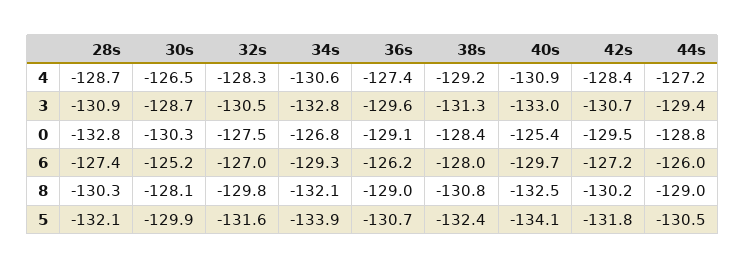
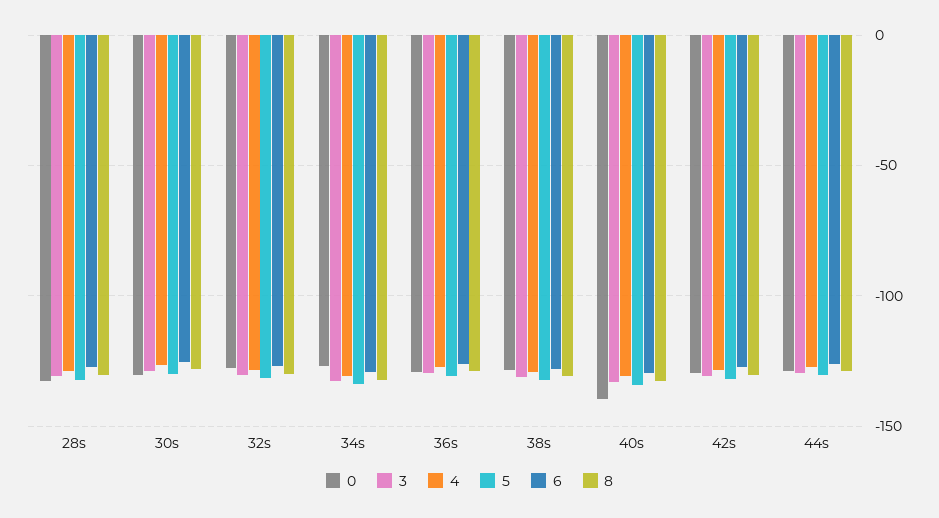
  {
    "4": {
      "28s": -128.7,
      "30s": -126.5,
      "32s": -128.3,
      "34s": -130.6,
      "36s": -127.4,
      "38s": -129.2,
      "40s": -130.9,
      "42s": -128.4,
      "44s": -127.2
    },
    "3": {
      "28s": -130.9,
      "30s": -128.7,
      "32s": -130.5,
      "34s": -132.8,
      "36s": -129.6,
      "38s": -131.3,
      "40s": -133,
      "42s": -130.7,
      "44s": -129.4
    },
    "0": {
      "28s": -132.8,
      "30s": -130.3,
      "32s": -127.5,
      "34s": -126.8,
      "36s": -129.1,
      "38s": -128.4,
-     "40s": -125.4,
+     "40s": -140,
      "42s": -129.5,
      "44s": -128.8
    },
    "6": {
      "28s": -127.4,
      "30s": -125.2,
      "32s": -127,
      "34s": -129.3,
      "36s": -126.2,
      "38s": -128,
      "40s": -129.7,
      "42s": -127.2,
      "44s": -126
    },
    "8": {
      "28s": -130.3,
      "30s": -128.1,
      "32s": -129.8,
      "34s": -132.1,
      "36s": -129,
      "38s": -130.8,
      "40s": -132.5,
      "42s": -130.2,
      "44s": -129
    },
    "5": {
      "28s": -132.1,
      "30s": -129.9,
      "32s": -131.6,
      "34s": -133.9,
      "36s": -130.7,
      "38s": -132.4,
      "40s": -134.1,
      "42s": -131.8,
      "44s": -130.5
    }
  }

